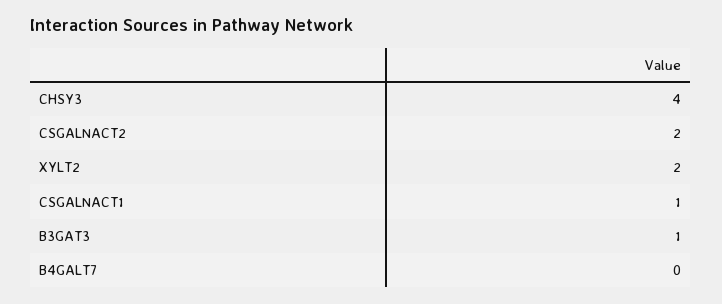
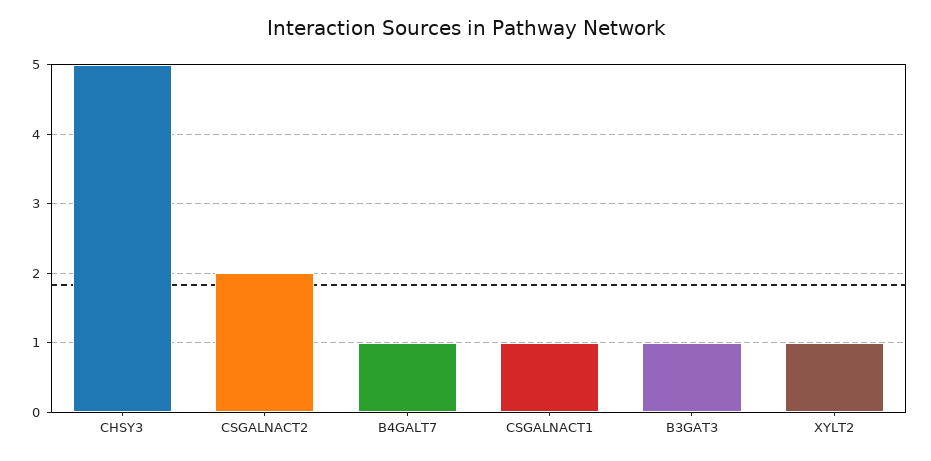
  {
-   "CHSY3": 4,
+   "CHSY3": 5,
    "CSGALNACT2": 2,
-   "XYLT2": 2,
+   "XYLT2": 1,
    "CSGALNACT1": 1,
    "B3GAT3": 1,
-   "B4GALT7": 0
+   "B4GALT7": 1
  }

